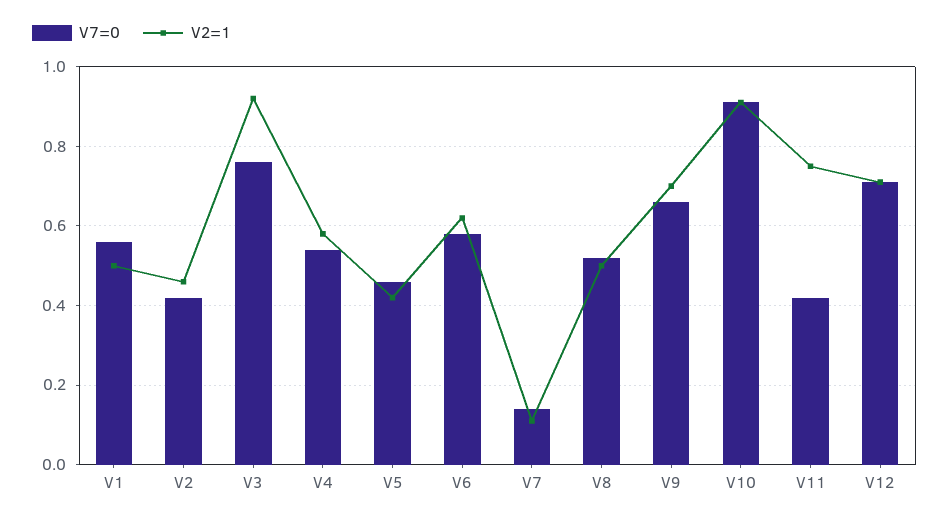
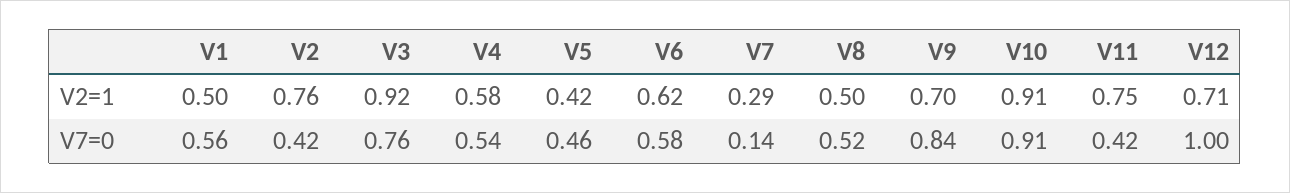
  {
    "V7=0": {
      "V1": 0.56,
      "V2": 0.42,
      "V3": 0.76,
      "V4": 0.54,
      "V5": 0.46,
      "V6": 0.58,
      "V7": 0.14,
      "V8": 0.52,
-     "V9": 0.65,
+     "V9": 0.84,
      "V10": 0.91,
      "V11": 0.42,
-     "V12": 0.7
+     "V12": 1
    },
    "V2=1": {
      "V1": 0.5,
-     "V2": 0.45,
+     "V2": 0.76,
      "V3": 0.92,
      "V4": 0.58,
      "V5": 0.42,
      "V6": 0.62,
-     "V7": 0.1,
+     "V7": 0.29,
      "V8": 0.5,
      "V9": 0.7,
      "V10": 0.91,
      "V11": 0.75,
      "V12": 0.71
    }
  }

